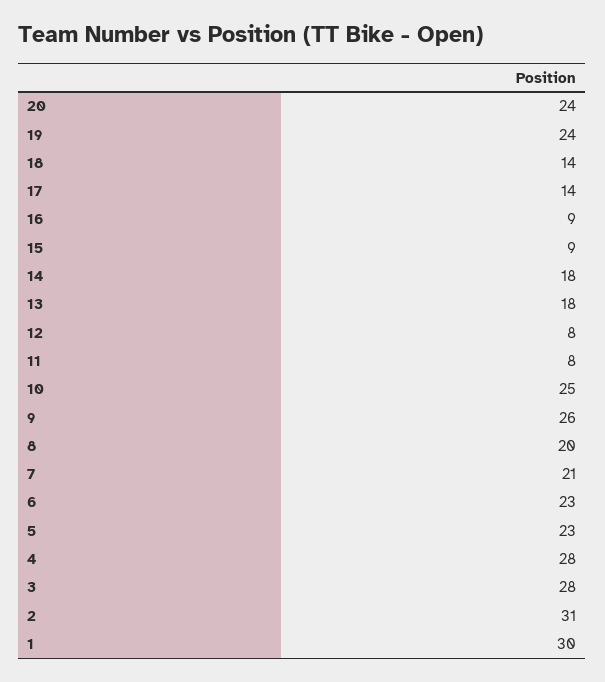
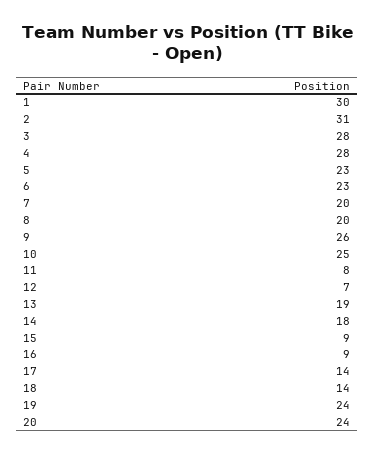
  {
    "20": 24,
    "19": 24,
    "18": 14,
    "17": 14,
    "16": 9,
    "15": 9,
    "14": 18,
-   "13": 18,
+   "13": 19,
-   "12": 8,
+   "12": 7,
    "11": 8,
    "10": 25,
    "9": 26,
    "8": 20,
-   "7": 21,
+   "7": 20,
    "6": 23,
    "5": 23,
    "4": 28,
    "3": 28,
    "2": 31,
    "1": 30
  }

